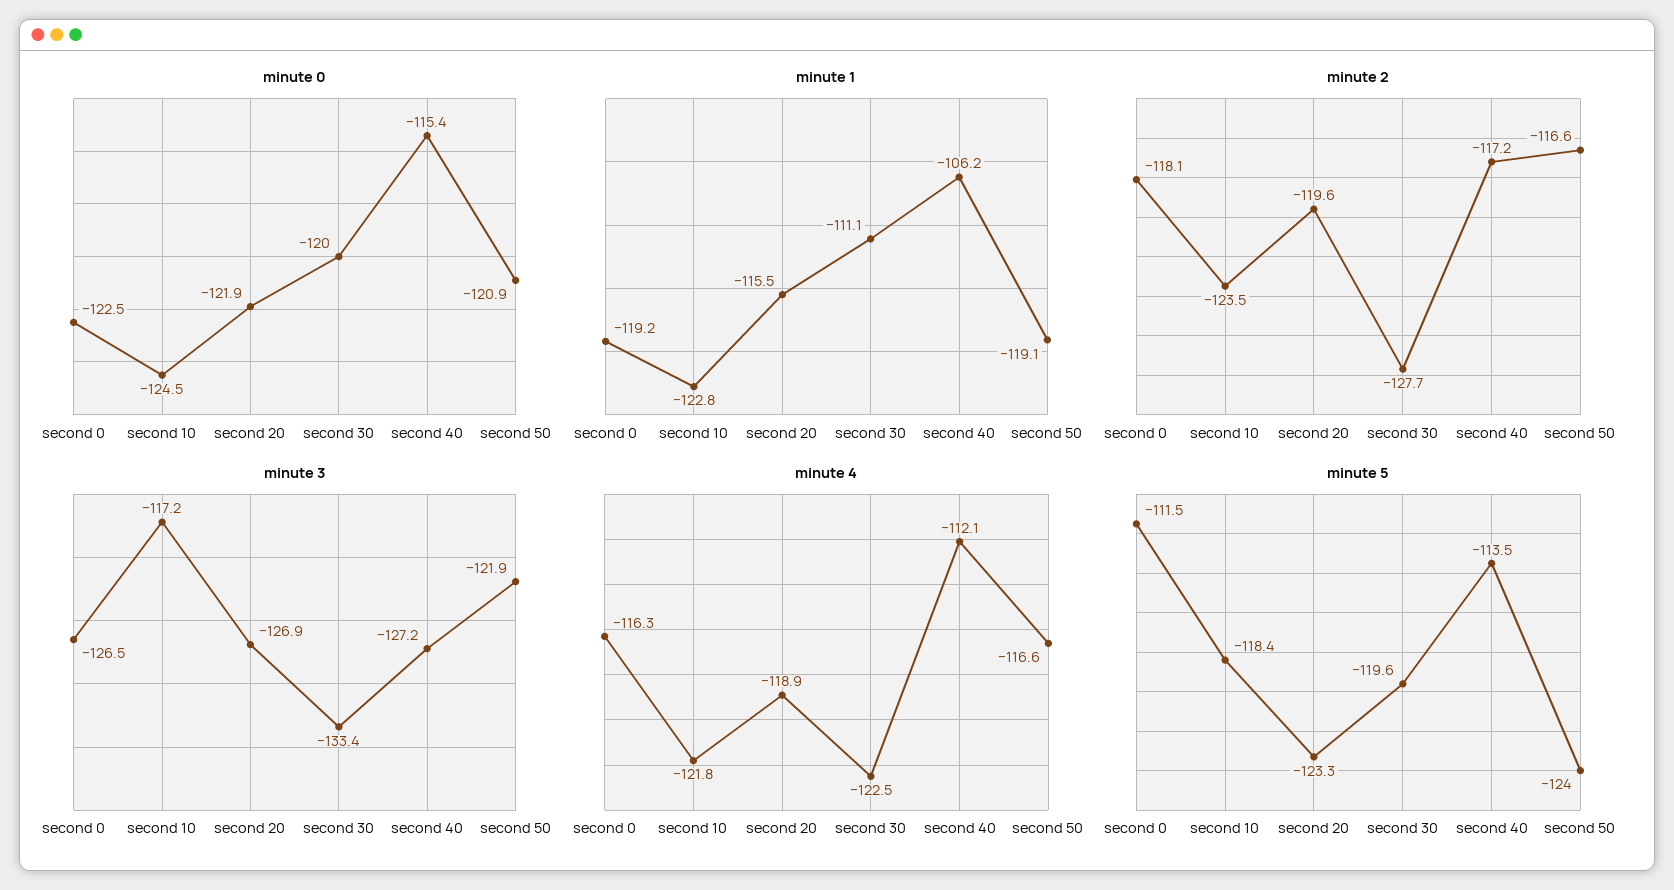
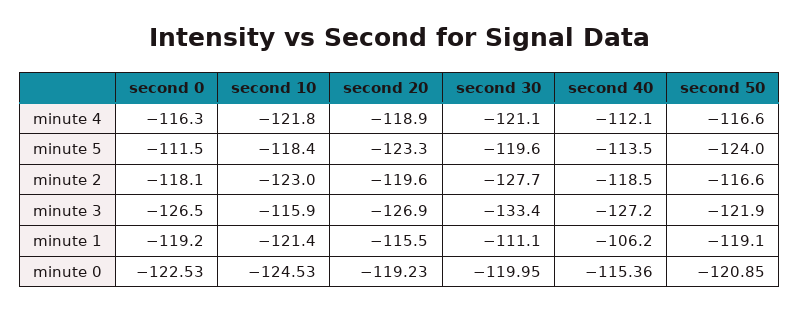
  {
    "minute 0": {
      "second 0": -122.53,
      "second 10": -124.53,
-     "second 20": -121.9,
+     "second 20": -119.23,
      "second 30": -119.95,
      "second 40": -115.36,
      "second 50": -120.85
    },
    "minute 1": {
      "second 0": -119.2,
-     "second 10": -122.8,
+     "second 10": -121.4,
      "second 20": -115.5,
      "second 30": -111.1,
      "second 40": -106.2,
      "second 50": -119.1
    },
    "minute 2": {
      "second 0": -118.1,
-     "second 10": -123.5,
+     "second 10": -123,
      "second 20": -119.6,
      "second 30": -127.7,
-     "second 40": -117.2,
+     "second 40": -118.5,
      "second 50": -116.6
    },
    "minute 3": {
      "second 0": -126.5,
-     "second 10": -117.2,
+     "second 10": -115.9,
      "second 20": -126.9,
      "second 30": -133.4,
      "second 40": -127.2,
      "second 50": -121.9
    },
    "minute 4": {
      "second 0": -116.3,
      "second 10": -121.8,
      "second 20": -118.9,
-     "second 30": -122.5,
+     "second 30": -121.1,
      "second 40": -112.1,
      "second 50": -116.6
    },
    "minute 5": {
      "second 0": -111.5,
      "second 10": -118.4,
      "second 20": -123.3,
      "second 30": -119.6,
      "second 40": -113.5,
      "second 50": -124
    }
  }

